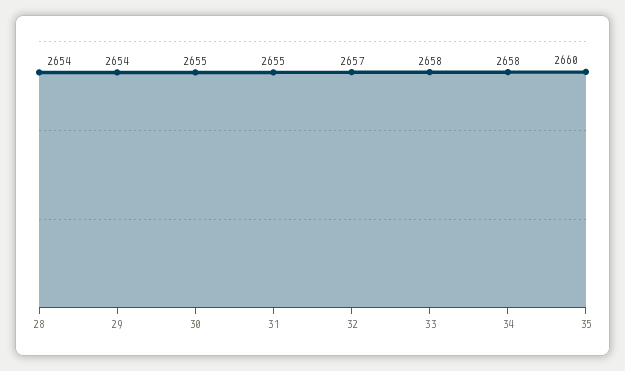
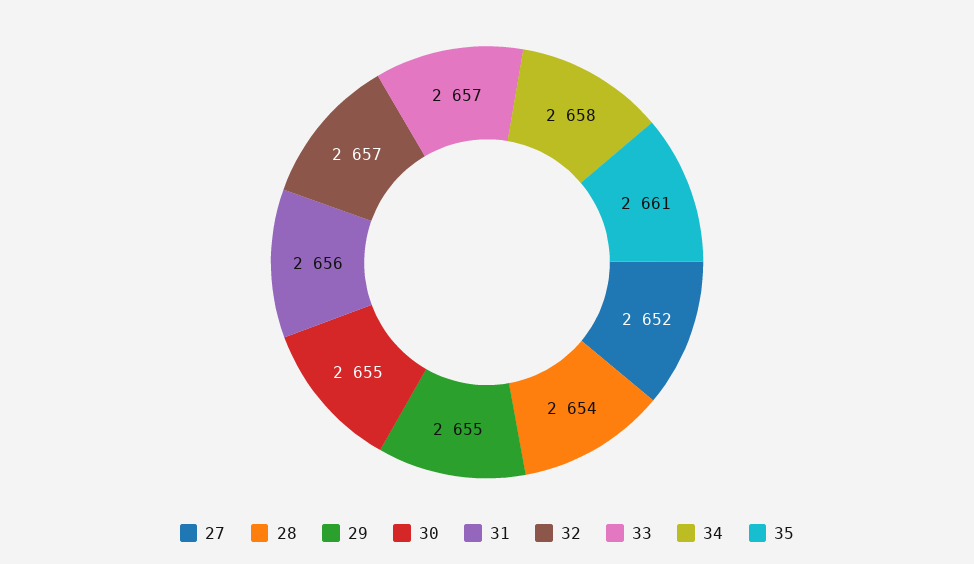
  {
    "28": 2654,
-   "29": 2654,
+   "29": 2655,
    "30": 2655,
-   "31": 2655,
+   "31": 2656,
    "32": 2657,
-   "33": 2658,
+   "33": 2657,
    "34": 2658,
-   "35": 2660
+   "35": 2661,
+   "27": 2652
  }

